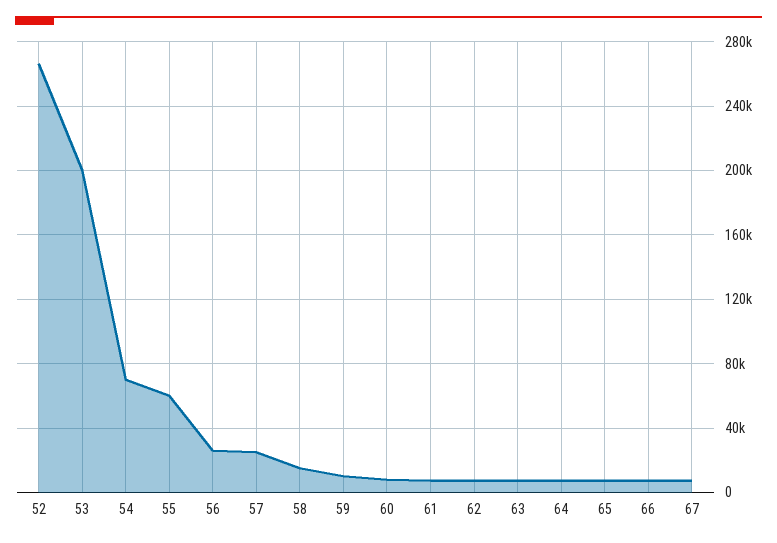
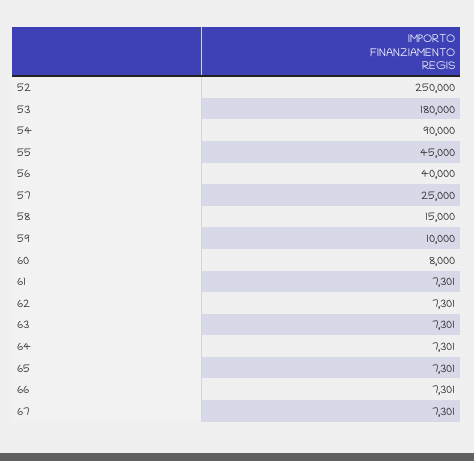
  {
-   "52": 265000,
+   "52": 250000,
-   "53": 200000,
+   "53": 180000,
-   "54": 70000,
+   "54": 90000,
-   "55": 60000,
+   "55": 45000,
-   "56": 25000,
+   "56": 40000,
    "57": 25000,
    "58": 15000,
    "59": 10000,
    "60": 8000,
    "61": 7301,
    "62": 7301,
    "63": 7301,
    "64": 7301,
    "65": 7301,
    "66": 7301,
    "67": 7301
  }

